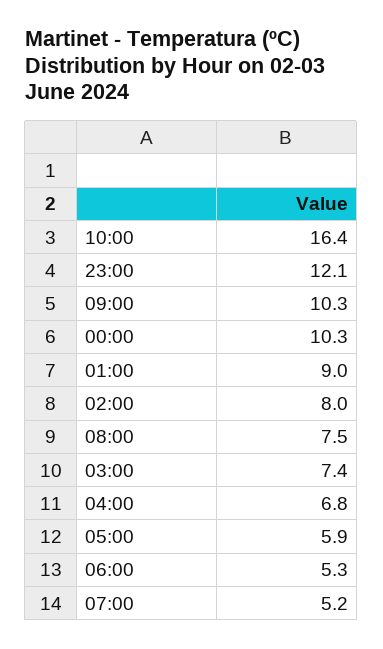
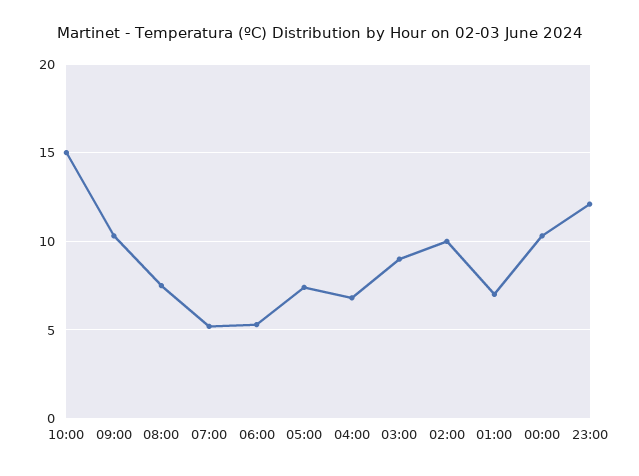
  {
-   "10:00": 16.4,
+   "10:00": 15,
    "23:00": 12.1,
    "09:00": 10.3,
    "00:00": 10.3,
-   "01:00": 9,
+   "01:00": 7,
-   "02:00": 8,
+   "02:00": 10,
    "08:00": 7.5,
-   "03:00": 7.4,
+   "03:00": 9,
    "04:00": 6.8,
-   "05:00": 5.9,
+   "05:00": 7.5,
    "06:00": 5.3,
    "07:00": 5.2
  }

